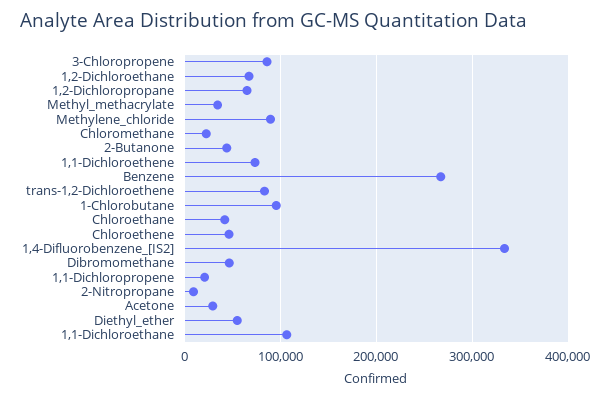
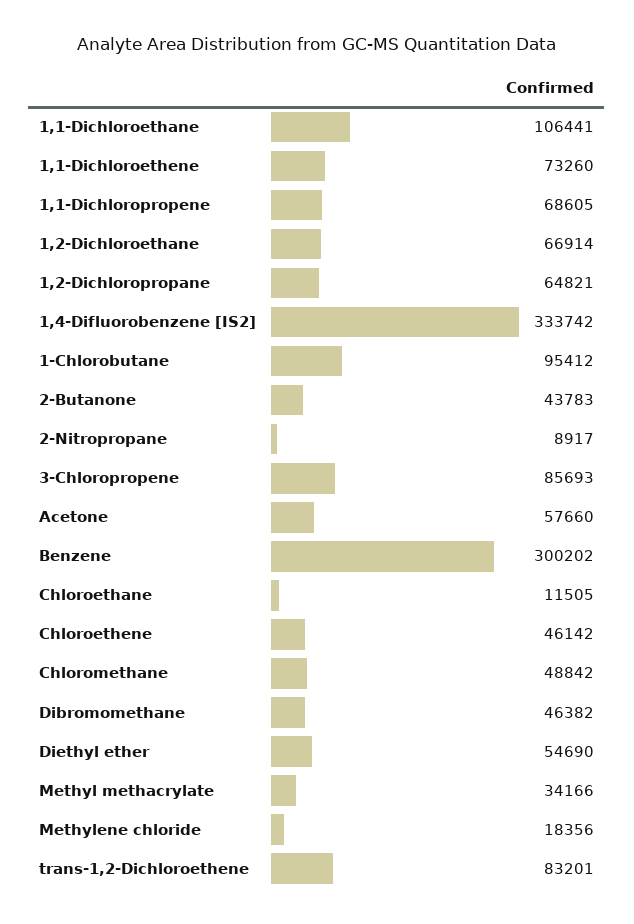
  {
    "3-Chloropropene": 85693,
    "1,2-Dichloroethane": 66914,
    "1,2-Dichloropropane": 64821,
    "Methyl_methacrylate": 34166,
-   "Methylene_chloride": 90000,
+   "Methylene_chloride": 18356,
-   "Chloromethane": 20000,
+   "Chloromethane": 48842,
    "2-Butanone": 43783,
    "1,1-Dichloroethene": 73260,
-   "Benzene": 270000,
+   "Benzene": 300202,
    "trans-1,2-Dichloroethene": 83201,
    "1-Chlorobutane": 95412,
-   "Chloroethane": 40000,
+   "Chloroethane": 11505,
    "Chloroethene": 46142,
    "1,4-Difluorobenzene_[IS2]": 333742,
    "Dibromomethane": 46382,
-   "1,1-Dichloropropene": 20000,
+   "1,1-Dichloropropene": 68605,
    "2-Nitropropane": 8917,
-   "Acetone": 30000,
+   "Acetone": 57660,
    "Diethyl_ether": 54690,
    "1,1-Dichloroethane": 106441
  }

